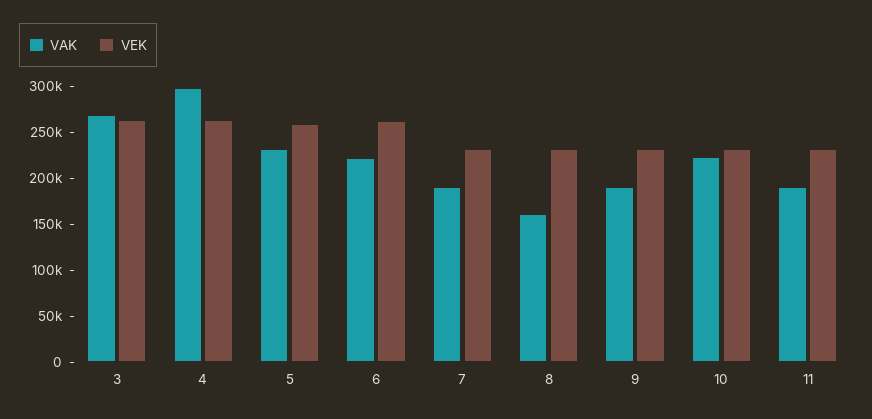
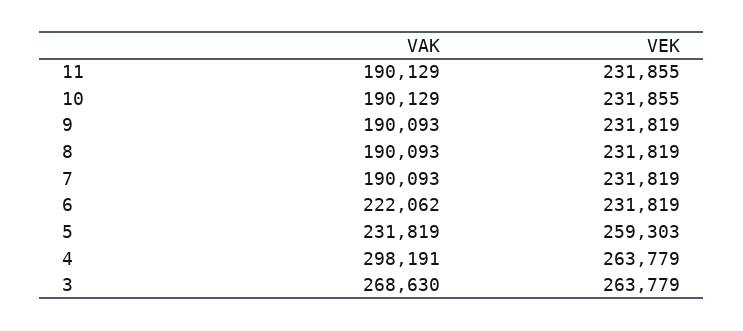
  {
    "VAK": {
      "3": 268630,
      "4": 298191,
      "5": 231819,
      "6": 222062,
      "7": 190093,
-     "8": 160000,
+     "8": 190093,
      "9": 190093,
-     "10": 220000,
+     "10": 190129,
      "11": 190129
    },
    "VEK": {
      "3": 263779,
      "4": 263779,
      "5": 259303,
-     "6": 260000,
+     "6": 231819,
      "7": 231819,
      "8": 231819,
      "9": 231819,
      "10": 231855,
      "11": 231855
    }
  }

